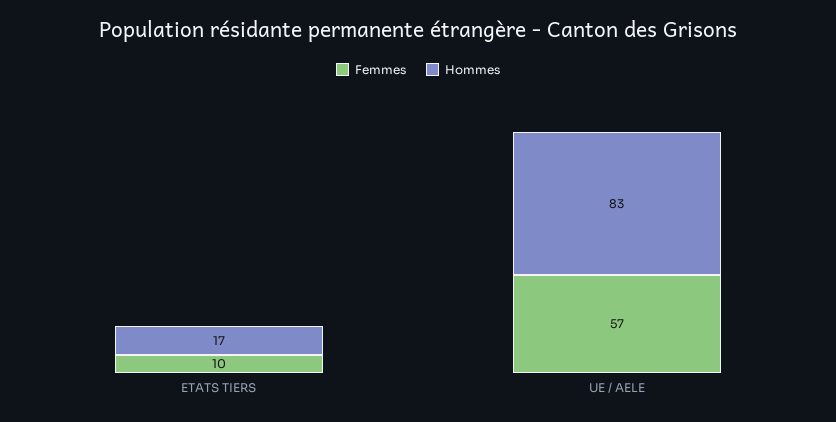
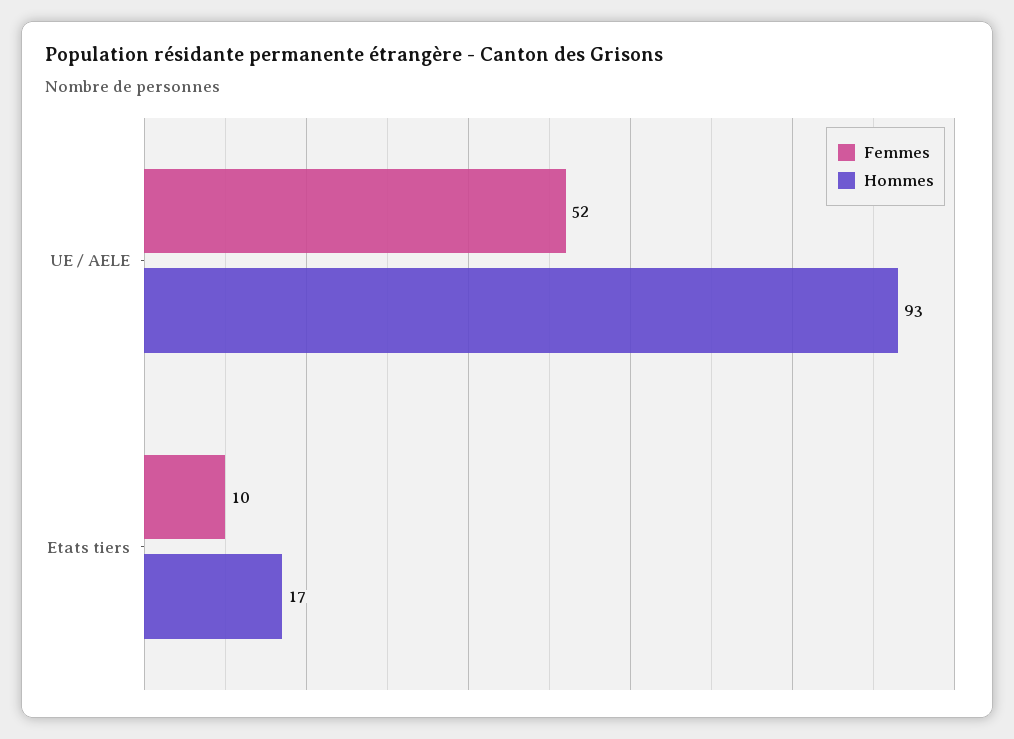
  {
    "Femmes": {
      "ETATS TIERS": 10,
-     "UE / AELE": 57
+     "UE / AELE": 52
    },
    "Hommes": {
      "ETATS TIERS": 17,
-     "UE / AELE": 83
+     "UE / AELE": 93
    }
  }

